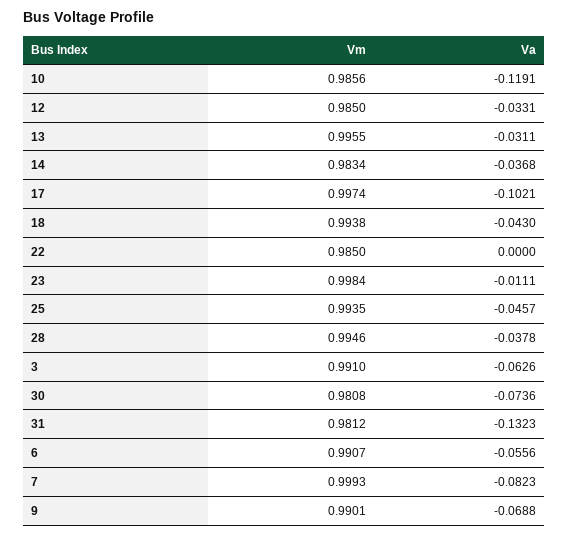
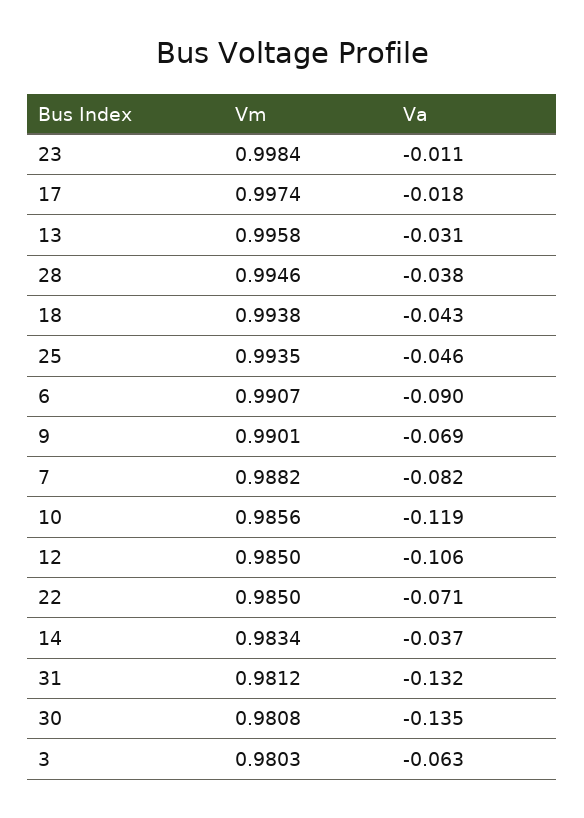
  {
    "Vm": {
      "10": 0.9856,
      "12": 0.985,
-     "13": 0.9955,
+     "13": 0.9958,
      "14": 0.9834,
      "17": 0.9974,
      "18": 0.9938,
      "22": 0.985,
      "23": 0.9984,
      "25": 0.9935,
      "28": 0.9946,
-     "3": 0.991,
+     "3": 0.9803,
      "30": 0.9808,
      "31": 0.9812,
      "6": 0.9907,
-     "7": 0.9993,
+     "7": 0.9882,
      "9": 0.9901
    },
    "Va": {
      "10": -0.1191,
-     "12": -0.0331,
+     "12": -0.106,
      "13": -0.0311,
      "14": -0.0368,
-     "17": -0.1021,
+     "17": -0.018,
      "18": -0.043,
-     "22": 0,
+     "22": -0.071,
      "23": -0.0111,
      "25": -0.0457,
      "28": -0.0378,
      "3": -0.0626,
-     "30": -0.0736,
+     "30": -0.135,
      "31": -0.1323,
-     "6": -0.0556,
+     "6": -0.09,
      "7": -0.0823,
      "9": -0.0688
    }
  }

